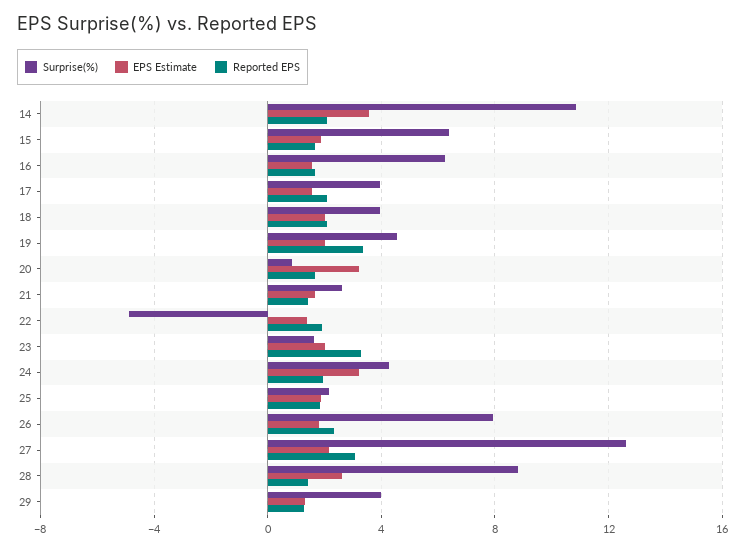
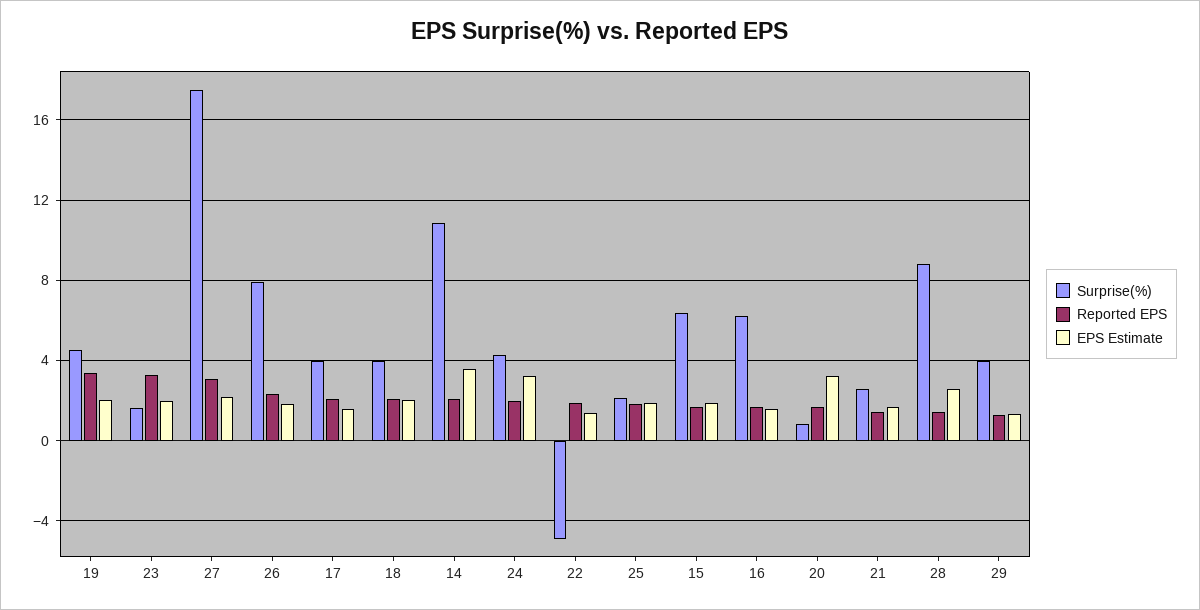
  {
    "Surprise(%)": {
      "14": 11,
      "15": 6.5,
      "16": 6,
      "17": 4,
      "18": 4,
      "19": 4.5,
      "20": 1,
      "21": 2.5,
      "22": -5,
      "23": 1.5,
      "24": 4.5,
      "25": 2,
      "26": 8,
-     "27": 12.5,
+     "27": 17.5,
      "28": 9,
      "29": 4
    },
    "EPS Estimate": {
      "14": 3.5,
      "15": 2,
      "16": 1.5,
      "17": 1.5,
      "18": 2,
      "19": 2,
      "20": 3,
      "21": 1.5,
      "22": 1.5,
      "23": 2,
      "24": 3,
      "25": 2,
      "26": 2,
      "27": 2,
      "28": 2.5,
      "29": 1.5
    },
    "Reported EPS": {
      "14": 2,
      "15": 1.5,
      "16": 1.5,
      "17": 2,
      "18": 2,
      "19": 3.5,
      "20": 1.5,
      "21": 1.5,
      "22": 2,
      "23": 3.5,
      "24": 2,
      "25": 2,
      "26": 2.5,
      "27": 3,
      "28": 1.5,
      "29": 1.5
    }
  }

